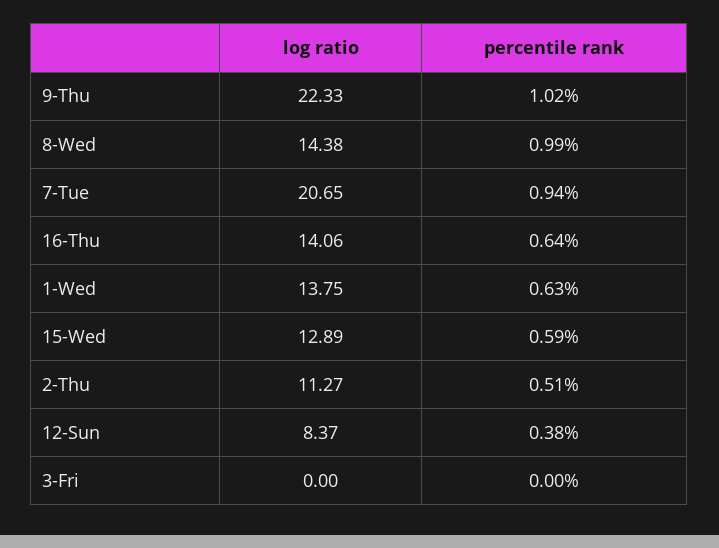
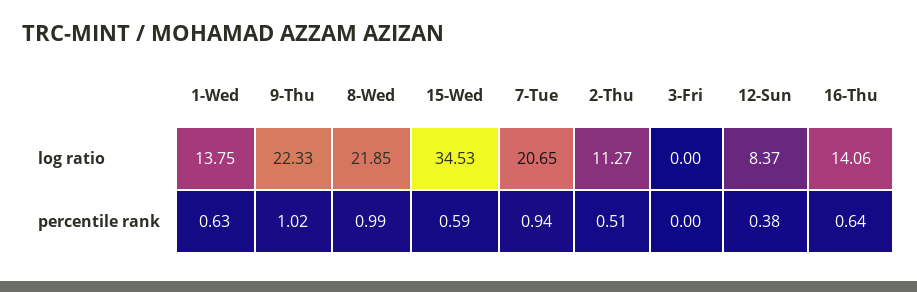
  {
    "log ratio": {
      "9-Thu": 22.33,
-     "8-Wed": 14.38,
+     "8-Wed": 21.85,
      "7-Tue": 20.65,
      "16-Thu": 14.06,
      "1-Wed": 13.75,
-     "15-Wed": 12.89,
+     "15-Wed": 34.53,
      "2-Thu": 11.27,
      "12-Sun": 8.37,
      "3-Fri": 0
    },
    "percentile rank": {
      "9-Thu": 1.02,
      "8-Wed": 0.99,
      "7-Tue": 0.94,
      "16-Thu": 0.64,
      "1-Wed": 0.63,
      "15-Wed": 0.59,
      "2-Thu": 0.51,
      "12-Sun": 0.38,
      "3-Fri": 0
    }
  }

